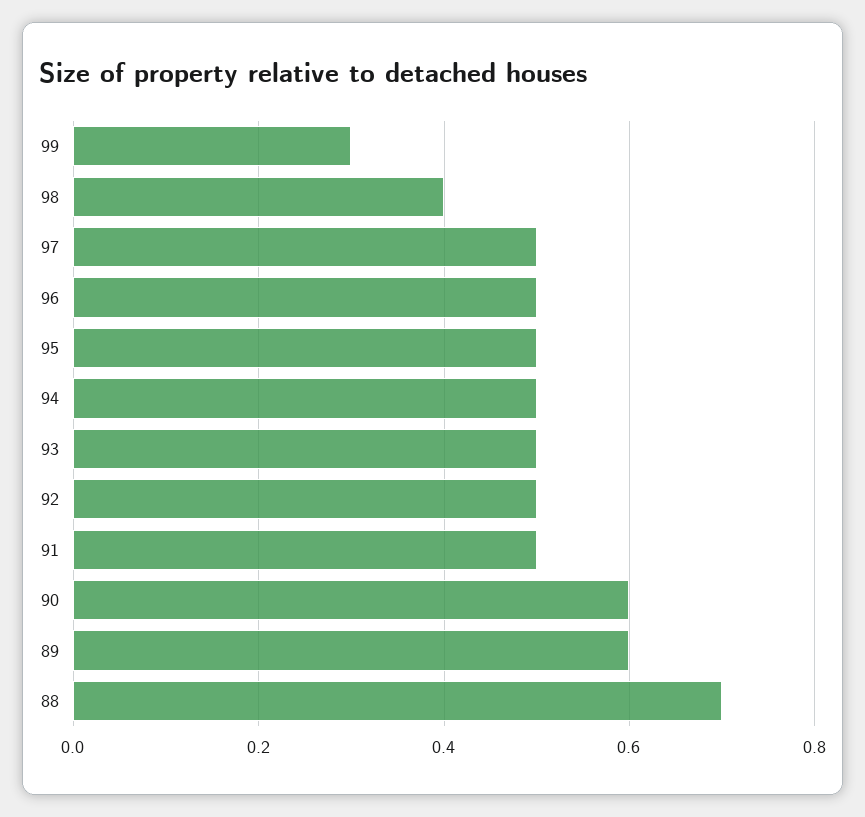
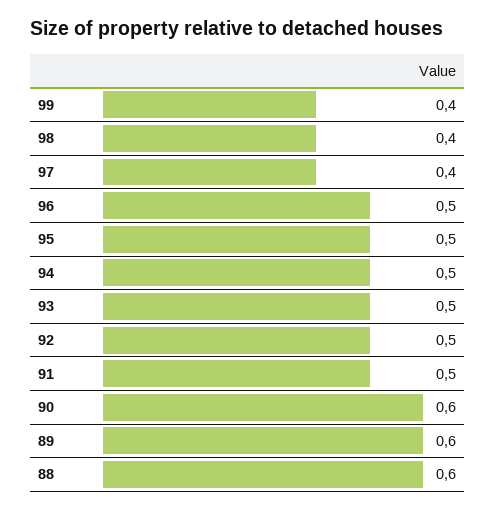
  {
-   "99": 0.3,
+   "99": 0.4,
    "98": 0.4,
-   "97": 0.5,
+   "97": 0.4,
    "96": 0.5,
    "95": 0.5,
    "94": 0.5,
    "93": 0.5,
    "92": 0.5,
    "91": 0.5,
    "90": 0.6,
    "89": 0.6,
-   "88": 0.7
+   "88": 0.6
  }

